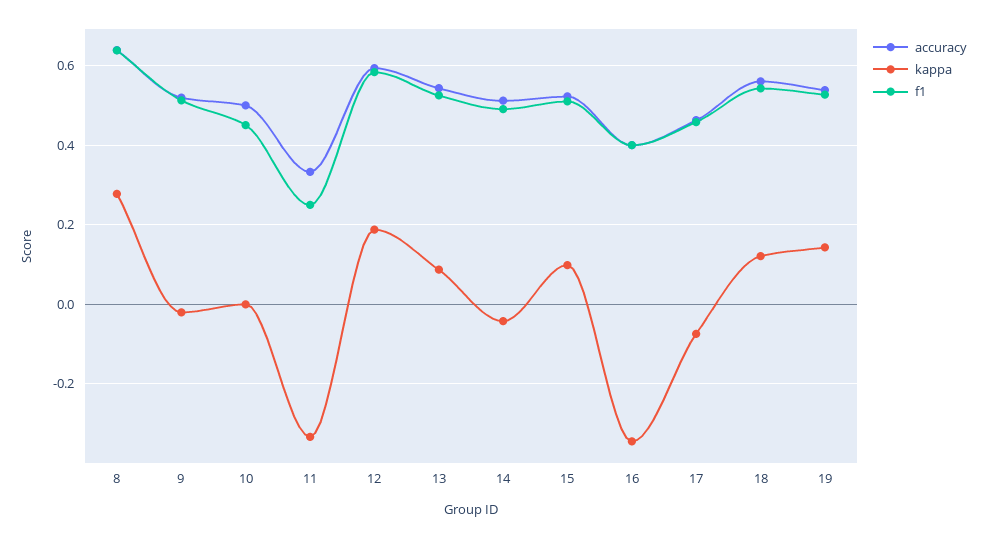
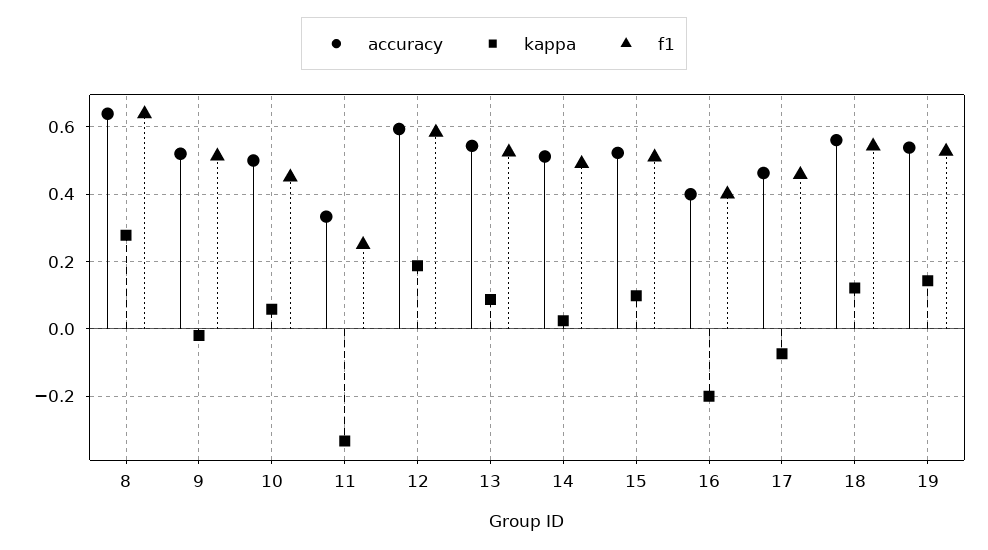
  {
    "accuracy": {
      "8": 0.64,
      "9": 0.52,
      "10": 0.5,
      "11": 0.34,
      "12": 0.6,
      "13": 0.54,
      "14": 0.52,
      "15": 0.52,
      "16": 0.4,
      "17": 0.46,
      "18": 0.56,
      "19": 0.54
    },
    "kappa": {
      "8": 0.28,
      "9": -0.02,
-     "10": 0,
+     "10": 0.06,
      "11": -0.34,
      "12": 0.18,
      "13": 0.08,
-     "14": -0.04,
+     "14": 0.02,
      "15": 0.1,
-     "16": -0.34,
+     "16": -0.2,
      "17": -0.08,
      "18": 0.12,
      "19": 0.14
    },
    "f1": {
      "8": 0.64,
      "9": 0.52,
      "10": 0.46,
      "11": 0.26,
      "12": 0.58,
      "13": 0.52,
      "14": 0.5,
      "15": 0.52,
      "16": 0.4,
      "17": 0.46,
      "18": 0.54,
      "19": 0.52
    }
  }

